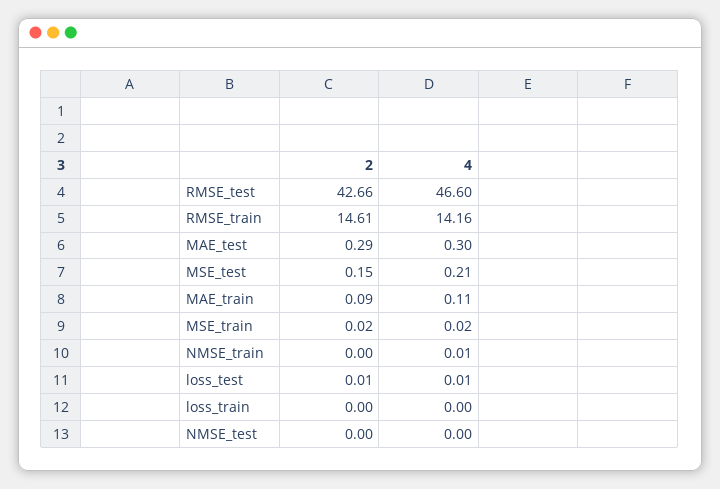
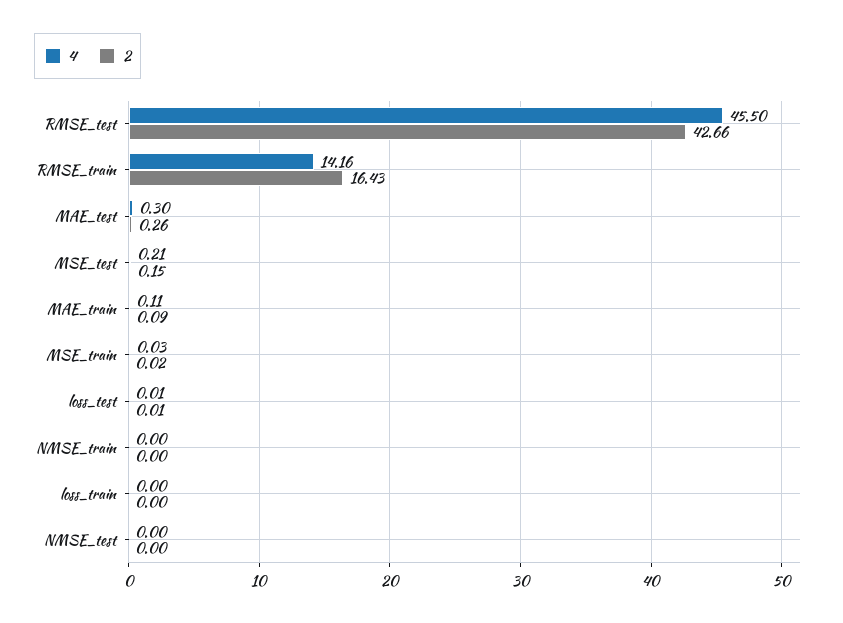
  {
    "2": {
      "RMSE_test": 42.66,
-     "RMSE_train": 14.61,
+     "RMSE_train": 16.43,
-     "MAE_test": 0.29,
+     "MAE_test": 0.26,
      "MSE_test": 0.15,
      "MAE_train": 0.09,
      "MSE_train": 0.02,
      "NMSE_train": 0,
      "loss_test": 0.01,
      "loss_train": 0,
      "NMSE_test": 0
    },
    "4": {
-     "RMSE_test": 46.6,
+     "RMSE_test": 45.5,
      "RMSE_train": 14.16,
      "MAE_test": 0.3,
      "MSE_test": 0.21,
      "MAE_train": 0.11,
-     "MSE_train": 0.02,
+     "MSE_train": 0.03,
-     "NMSE_train": 0.01,
+     "NMSE_train": 0,
      "loss_test": 0.01,
      "loss_train": 0,
      "NMSE_test": 0
    }
  }

